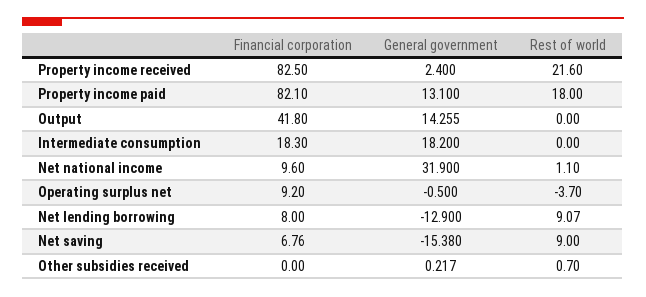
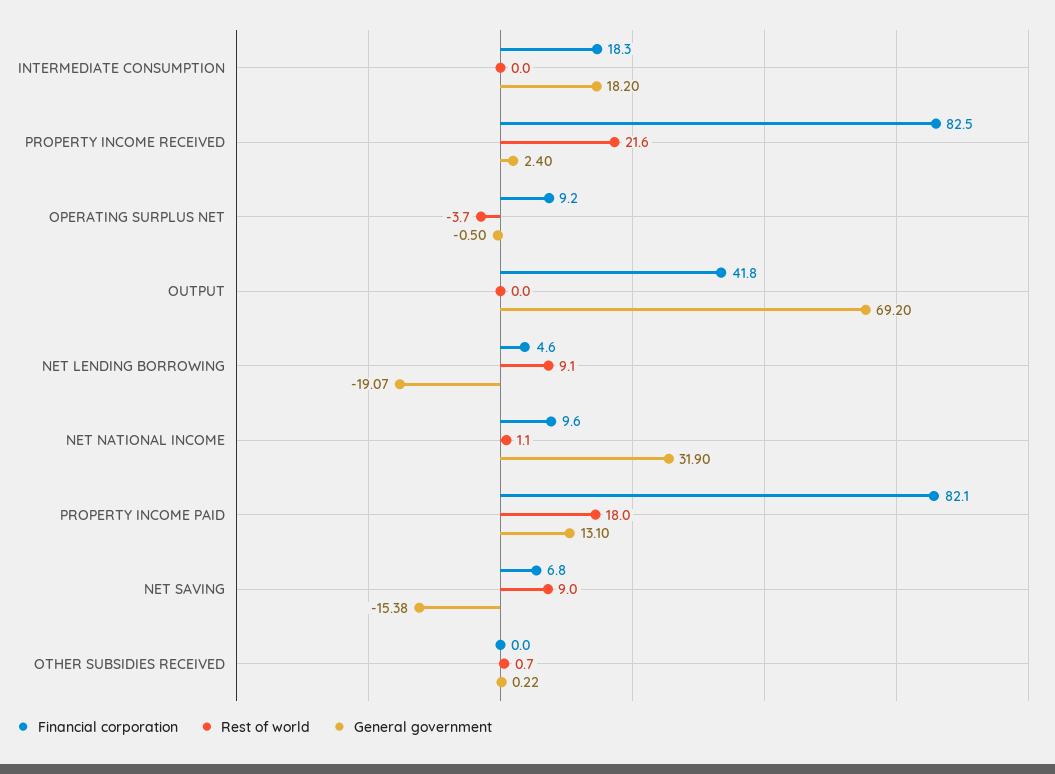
  {
    "Financial corporation": {
      "Property income received": 82.5,
      "Property income paid": 82.1,
      "Output": 41.8,
      "Intermediate consumption": 18.3,
      "Net national income": 9.6,
      "Operating surplus net": 9.2,
-     "Net lending borrowing": 8,
+     "Net lending borrowing": 4.6,
      "Net saving": 6.76,
      "Other subsidies received": 0
    },
    "General government": {
      "Property income received": 2.4,
      "Property income paid": 13.1,
-     "Output": 14.255,
+     "Output": 69.2,
      "Intermediate consumption": 18.2,
      "Net national income": 31.9,
      "Operating surplus net": -0.5,
-     "Net lending borrowing": -12.9,
+     "Net lending borrowing": -19.07,
      "Net saving": -15.38,
      "Other subsidies received": 0.217
    },
    "Rest of world": {
      "Property income received": 21.6,
      "Property income paid": 18,
      "Output": 0,
      "Intermediate consumption": 0,
      "Net national income": 1.1,
      "Operating surplus net": -3.7,
      "Net lending borrowing": 9.07,
      "Net saving": 9,
      "Other subsidies received": 0.7
    }
  }

